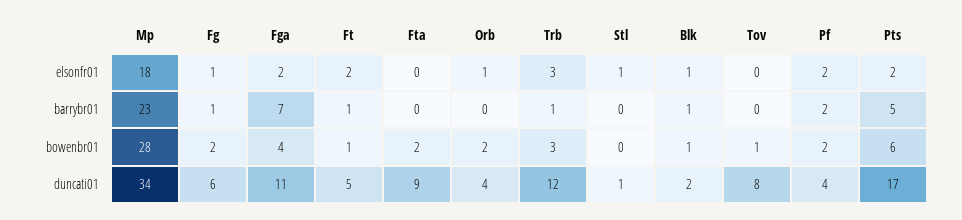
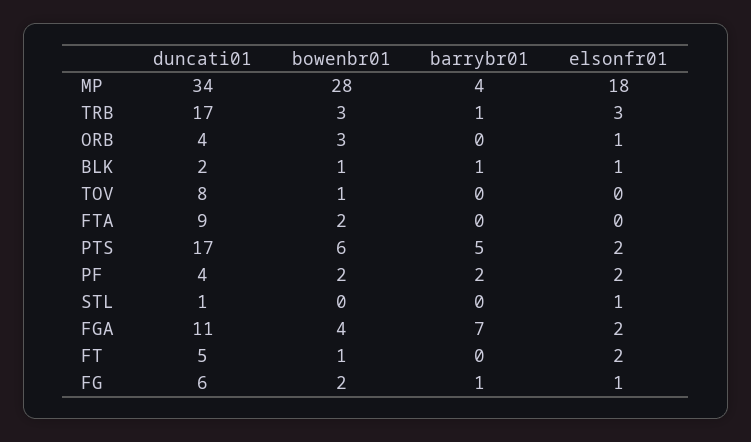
  {
    "Mp": {
      "elsonfr01": 18,
-     "barrybr01": 23,
+     "barrybr01": 4,
      "bowenbr01": 28,
      "duncati01": 34
    },
    "Fg": {
      "elsonfr01": 1,
      "barrybr01": 1,
      "bowenbr01": 2,
      "duncati01": 6
    },
    "Fga": {
      "elsonfr01": 2,
      "barrybr01": 7,
      "bowenbr01": 4,
      "duncati01": 11
    },
    "Ft": {
      "elsonfr01": 2,
-     "barrybr01": 1,
+     "barrybr01": 0,
      "bowenbr01": 1,
      "duncati01": 5
    },
    "Fta": {
      "elsonfr01": 0,
      "barrybr01": 0,
      "bowenbr01": 2,
      "duncati01": 9
    },
    "Orb": {
      "elsonfr01": 1,
      "barrybr01": 0,
-     "bowenbr01": 2,
+     "bowenbr01": 3,
      "duncati01": 4
    },
    "Trb": {
      "elsonfr01": 3,
      "barrybr01": 1,
      "bowenbr01": 3,
-     "duncati01": 12
+     "duncati01": 17
    },
    "Stl": {
      "elsonfr01": 1,
      "barrybr01": 0,
      "bowenbr01": 0,
      "duncati01": 1
    },
    "Blk": {
      "elsonfr01": 1,
      "barrybr01": 1,
      "bowenbr01": 1,
      "duncati01": 2
    },
    "Tov": {
      "elsonfr01": 0,
      "barrybr01": 0,
      "bowenbr01": 1,
      "duncati01": 8
    },
    "Pf": {
      "elsonfr01": 2,
      "barrybr01": 2,
      "bowenbr01": 2,
      "duncati01": 4
    },
    "Pts": {
      "elsonfr01": 2,
      "barrybr01": 5,
      "bowenbr01": 6,
      "duncati01": 17
    }
  }

